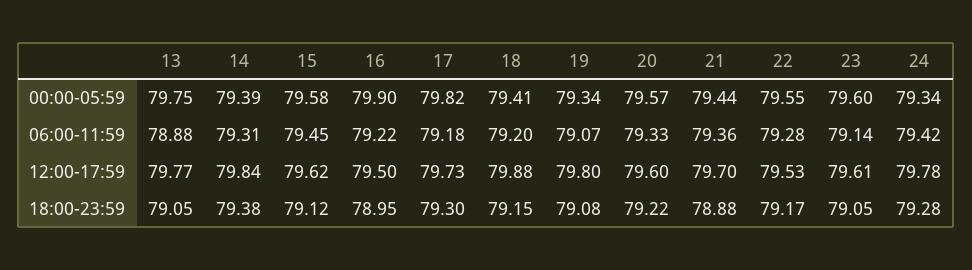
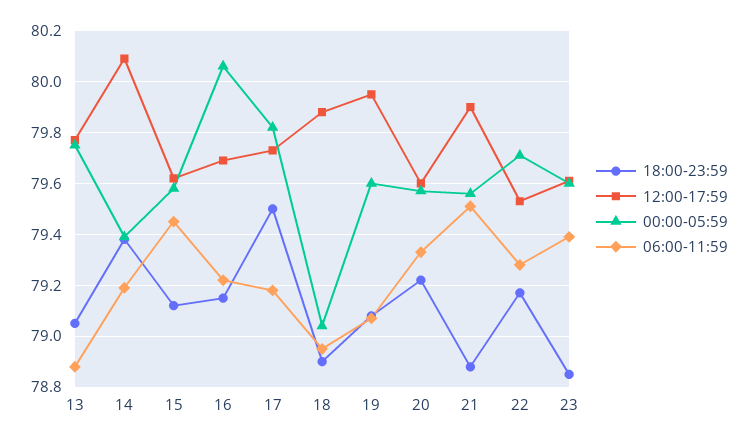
  {
    "00:00-05:59": {
      "13": 79.75,
      "14": 79.39,
      "15": 79.58,
-     "16": 79.9,
+     "16": 80.05,
      "17": 79.82,
-     "18": 79.41,
+     "18": 79.05,
-     "19": 79.34,
+     "19": 79.6,
      "20": 79.57,
-     "21": 79.44,
+     "21": 79.55,
-     "22": 79.55,
+     "22": 79.7,
-     "23": 79.6,
+     "23": 79.6
-     "24": 79.34
    },
    "06:00-11:59": {
      "13": 78.88,
-     "14": 79.31,
+     "14": 79.2,
      "15": 79.45,
      "16": 79.22,
      "17": 79.18,
-     "18": 79.2,
+     "18": 78.95,
      "19": 79.07,
      "20": 79.33,
-     "21": 79.36,
+     "21": 79.5,
      "22": 79.28,
-     "23": 79.14,
+     "23": 79.4
-     "24": 79.42
    },
    "12:00-17:59": {
      "13": 79.77,
-     "14": 79.84,
+     "14": 80.1,
      "15": 79.62,
-     "16": 79.5,
+     "16": 79.7,
      "17": 79.73,
      "18": 79.88,
-     "19": 79.8,
+     "19": 79.95,
      "20": 79.6,
-     "21": 79.7,
+     "21": 79.9,
      "22": 79.53,
-     "23": 79.61,
+     "23": 79.61
-     "24": 79.78
    },
    "18:00-23:59": {
      "13": 79.05,
      "14": 79.38,
      "15": 79.12,
-     "16": 78.95,
+     "16": 79.15,
-     "17": 79.3,
+     "17": 79.5,
-     "18": 79.15,
+     "18": 78.9,
      "19": 79.08,
      "20": 79.22,
      "21": 78.88,
      "22": 79.17,
-     "23": 79.05,
+     "23": 78.85
-     "24": 79.28
    }
  }

